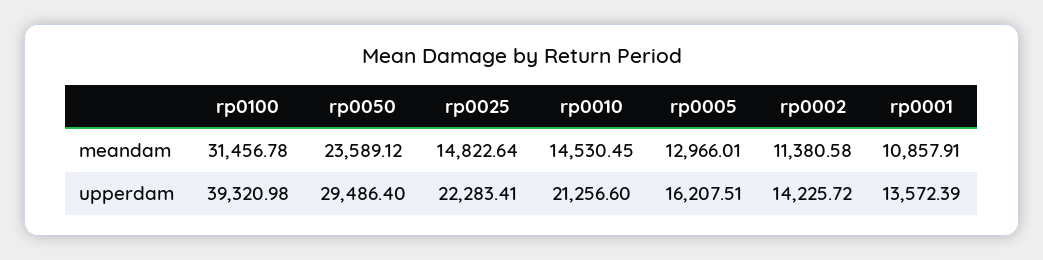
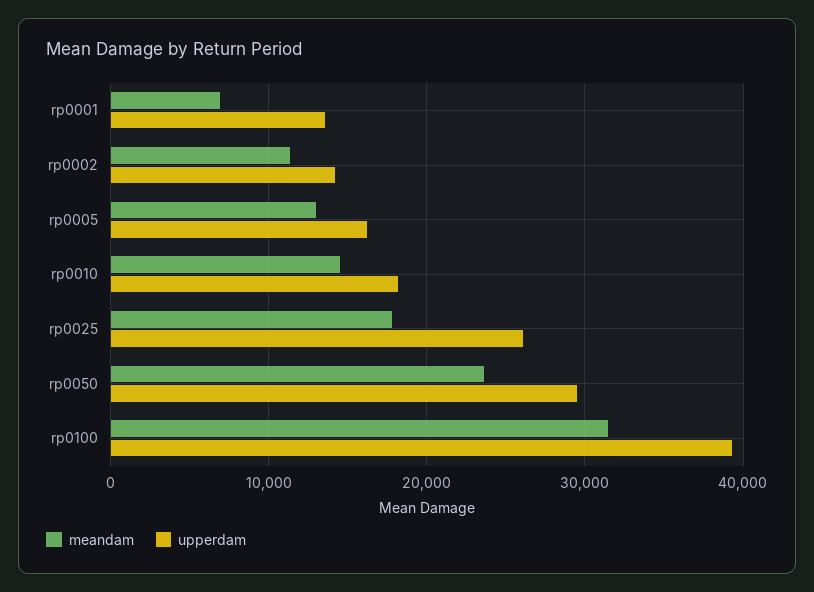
  {
    "meandam": {
      "rp0100": 31456.78,
      "rp0050": 23589.12,
-     "rp0025": 14822.64,
+     "rp0025": 18000,
      "rp0010": 14530.45,
      "rp0005": 12966.01,
      "rp0002": 11380.58,
-     "rp0001": 10857.91
+     "rp0001": 7000
    },
    "upperdam": {
      "rp0100": 39320.98,
      "rp0050": 29486.4,
-     "rp0025": 22283.41,
+     "rp0025": 26000,
-     "rp0010": 21256.6,
+     "rp0010": 18000,
      "rp0005": 16207.51,
      "rp0002": 14225.72,
      "rp0001": 13572.39
    }
  }

